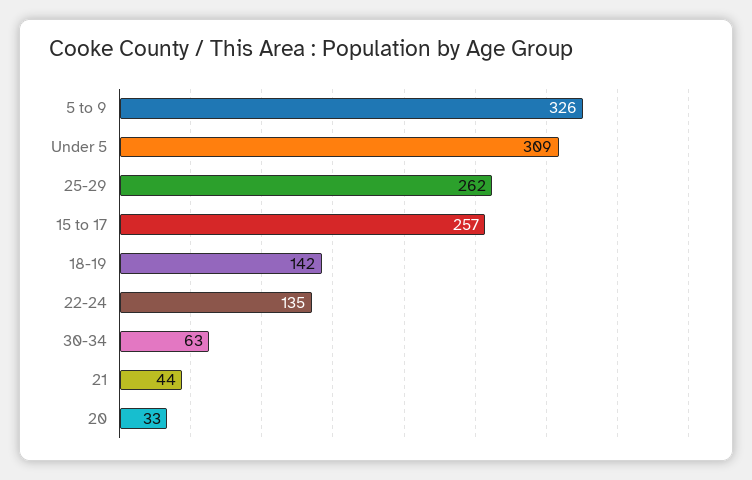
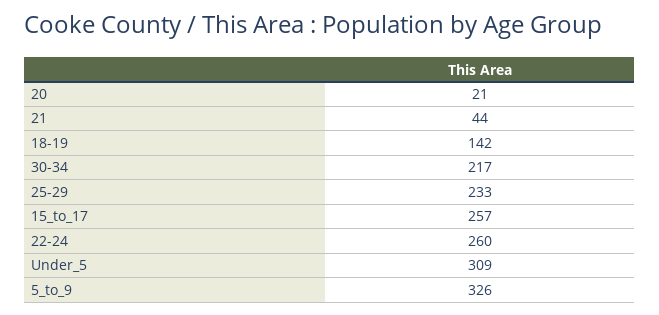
  {
    "5 to 9": 326,
    "Under 5": 309,
-   "25-29": 262,
+   "25-29": 233,
    "15 to 17": 257,
    "18-19": 142,
-   "22-24": 135,
+   "22-24": 260,
-   "30-34": 63,
+   "30-34": 217,
    "21": 44,
-   "20": 33
+   "20": 21
  }

